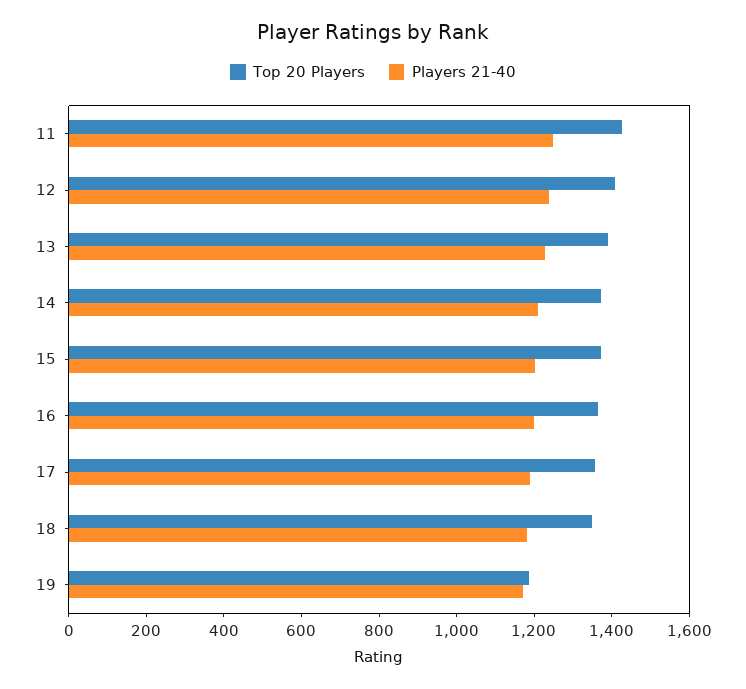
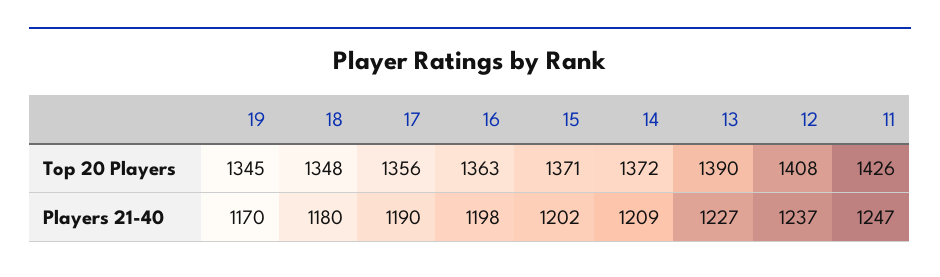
  {
    "Top 20 Players": {
      "11": 1426,
      "12": 1408,
      "13": 1390,
      "14": 1372,
      "15": 1371,
      "16": 1363,
      "17": 1356,
      "18": 1348,
-     "19": 1200
+     "19": 1345
    },
    "Players 21-40": {
      "11": 1247,
      "12": 1237,
      "13": 1227,
      "14": 1209,
      "15": 1202,
      "16": 1198,
      "17": 1190,
      "18": 1180,
      "19": 1170
    }
  }

